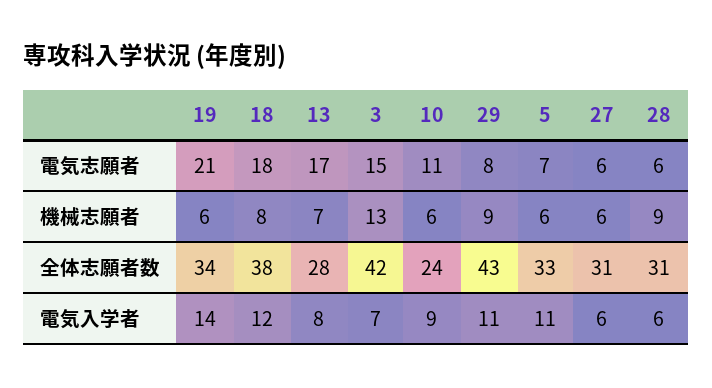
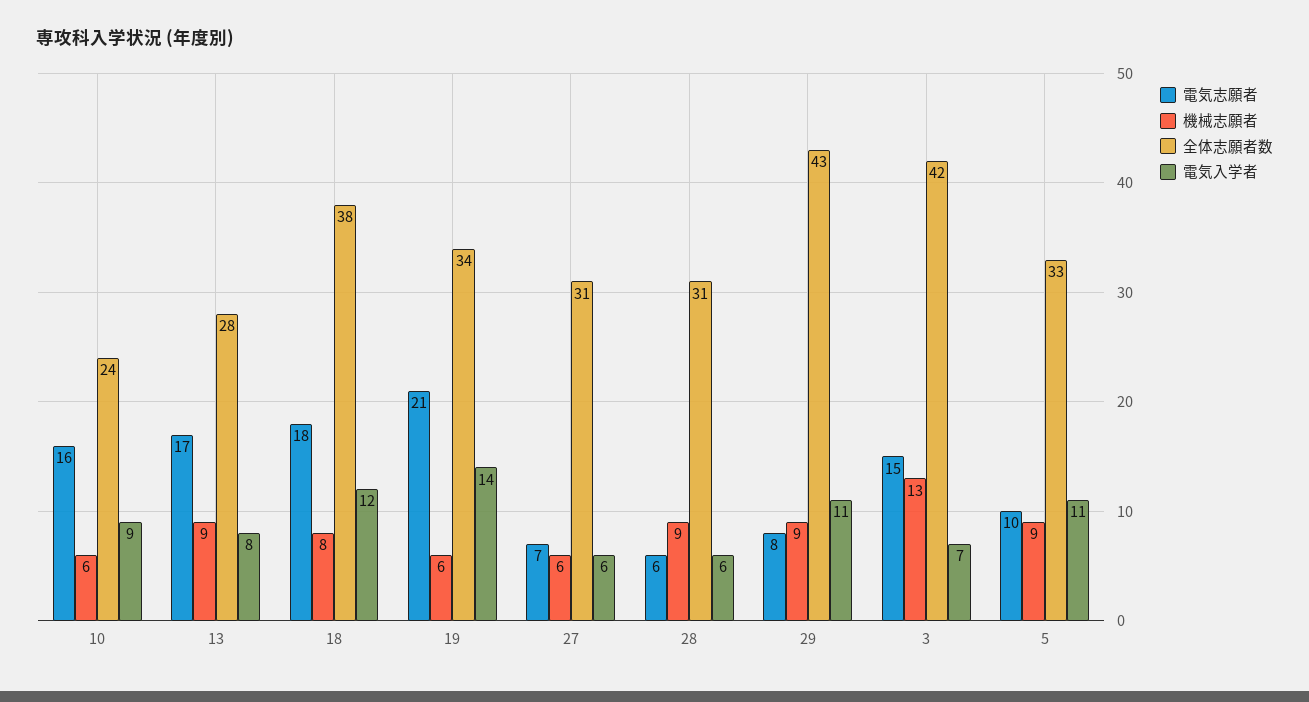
  {
    "電気志願者": {
      "19": 21,
      "18": 18,
      "13": 17,
      "3": 15,
-     "10": 11,
+     "10": 16,
      "29": 8,
-     "5": 7,
+     "5": 10,
-     "27": 6,
+     "27": 7,
      "28": 6
    },
    "機械志願者": {
      "19": 6,
      "18": 8,
-     "13": 7,
+     "13": 9,
      "3": 13,
      "10": 6,
      "29": 9,
-     "5": 6,
+     "5": 9,
      "27": 6,
      "28": 9
    },
    "全体志願者数": {
      "19": 34,
      "18": 38,
      "13": 28,
      "3": 42,
      "10": 24,
      "29": 43,
      "5": 33,
      "27": 31,
      "28": 31
    },
    "電気入学者": {
      "19": 14,
      "18": 12,
      "13": 8,
      "3": 7,
      "10": 9,
      "29": 11,
      "5": 11,
      "27": 6,
      "28": 6
    }
  }

